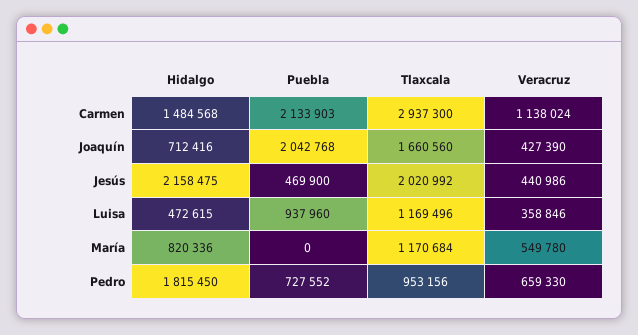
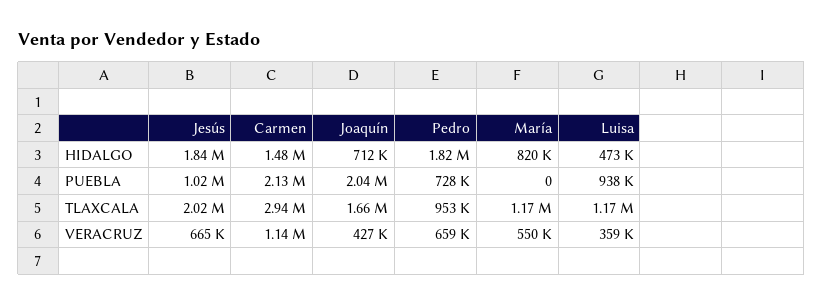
  {
    "Hidalgo": {
      "Carmen": 1484568,
      "Joaquín": 712416,
-     "Jesús": 2158475,
+     "Jesús": 1840000,
      "Luisa": 472615,
      "María": 820336,
      "Pedro": 1815450
    },
    "Puebla": {
      "Carmen": 2133903,
      "Joaquín": 2042768,
-     "Jesús": 469900,
+     "Jesús": 1020000,
      "Luisa": 937960,
      "María": 0,
      "Pedro": 727552
    },
    "Tlaxcala": {
      "Carmen": 2937300,
      "Joaquín": 1660560,
      "Jesús": 2020992,
      "Luisa": 1169496,
      "María": 1170684,
      "Pedro": 953156
    },
    "Veracruz": {
      "Carmen": 1138024,
      "Joaquín": 427390,
-     "Jesús": 440986,
+     "Jesús": 665000,
      "Luisa": 358846,
      "María": 549780,
      "Pedro": 659330
    }
  }

